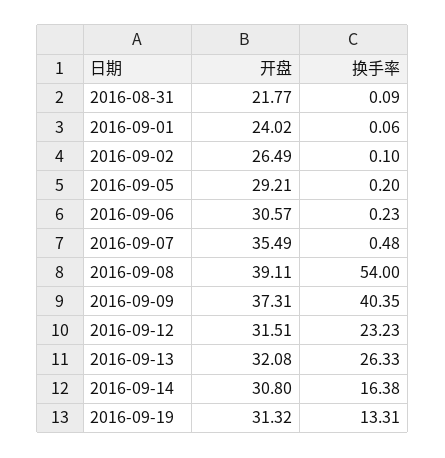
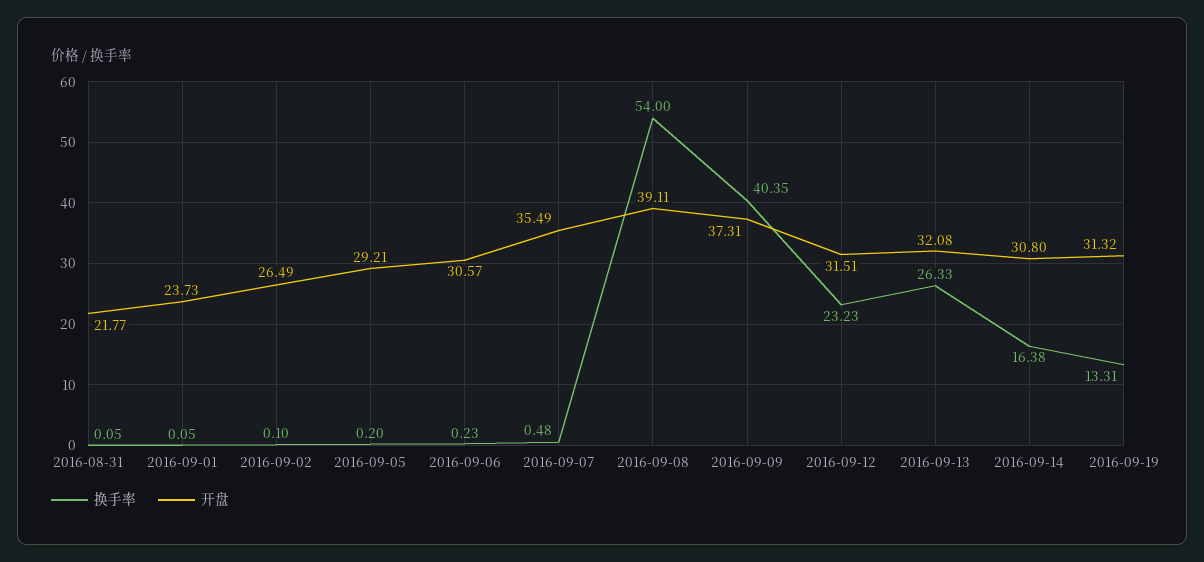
  {
    "开盘": {
      "2016-08-31": 21.77,
-     "2016-09-01": 24.02,
+     "2016-09-01": 23.73,
      "2016-09-02": 26.49,
      "2016-09-05": 29.21,
      "2016-09-06": 30.57,
      "2016-09-07": 35.49,
      "2016-09-08": 39.11,
      "2016-09-09": 37.31,
      "2016-09-12": 31.51,
      "2016-09-13": 32.08,
      "2016-09-14": 30.8,
      "2016-09-19": 31.32
    },
    "换手率": {
-     "2016-08-31": 0.09,
+     "2016-08-31": 0.05,
-     "2016-09-01": 0.06,
+     "2016-09-01": 0.05,
      "2016-09-02": 0.1,
      "2016-09-05": 0.2,
      "2016-09-06": 0.23,
      "2016-09-07": 0.48,
      "2016-09-08": 54,
      "2016-09-09": 40.35,
      "2016-09-12": 23.23,
      "2016-09-13": 26.33,
      "2016-09-14": 16.38,
      "2016-09-19": 13.31
    }
  }

